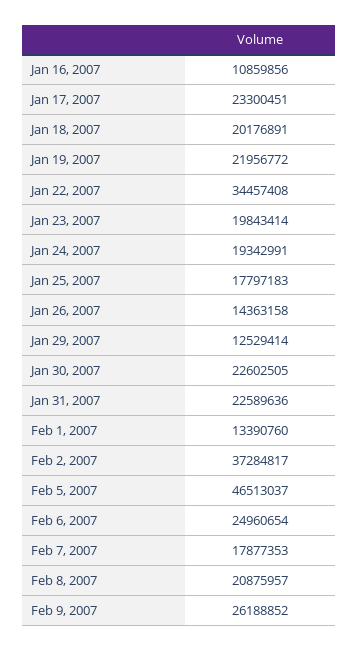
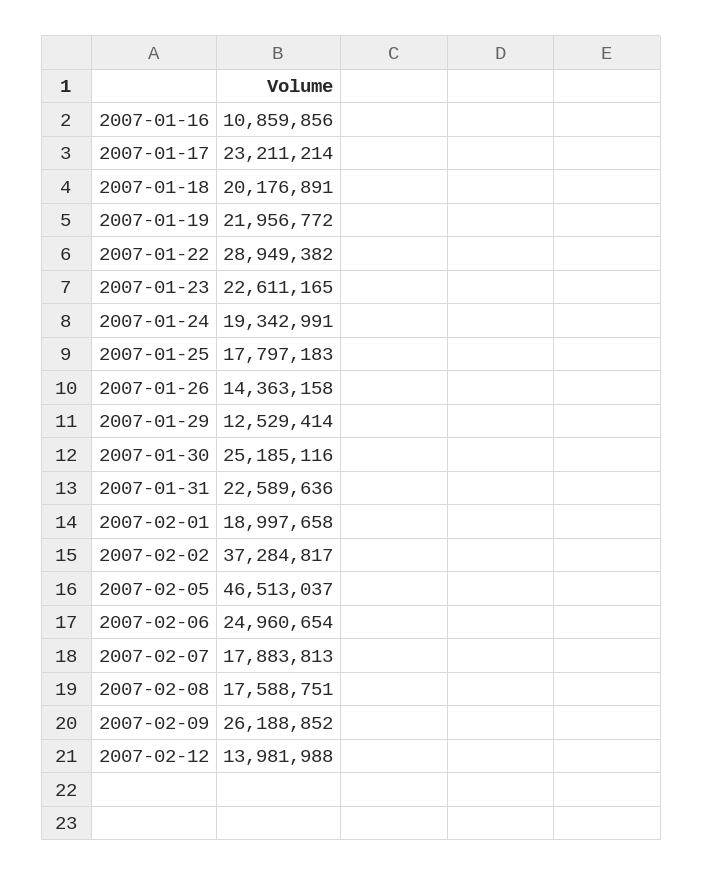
  {
    "Jan 16, 2007": 10859856,
-   "Jan 17, 2007": 23300451,
+   "Jan 17, 2007": 23211214,
    "Jan 18, 2007": 20176891,
    "Jan 19, 2007": 21956772,
-   "Jan 22, 2007": 34457408,
+   "Jan 22, 2007": 28949382,
-   "Jan 23, 2007": 19843414,
+   "Jan 23, 2007": 22611165,
    "Jan 24, 2007": 19342991,
    "Jan 25, 2007": 17797183,
    "Jan 26, 2007": 14363158,
    "Jan 29, 2007": 12529414,
-   "Jan 30, 2007": 22602505,
+   "Jan 30, 2007": 25185116,
    "Jan 31, 2007": 22589636,
-   "Feb 1, 2007": 13390760,
+   "Feb 1, 2007": 18997658,
    "Feb 2, 2007": 37284817,
    "Feb 5, 2007": 46513037,
    "Feb 6, 2007": 24960654,
-   "Feb 7, 2007": 17877353,
+   "Feb 7, 2007": 17883813,
-   "Feb 8, 2007": 20875957,
+   "Feb 8, 2007": 17588751,
-   "Feb 9, 2007": 26188852
+   "Feb 9, 2007": 26188852,
+   "2007-02-12": 13981988
  }

